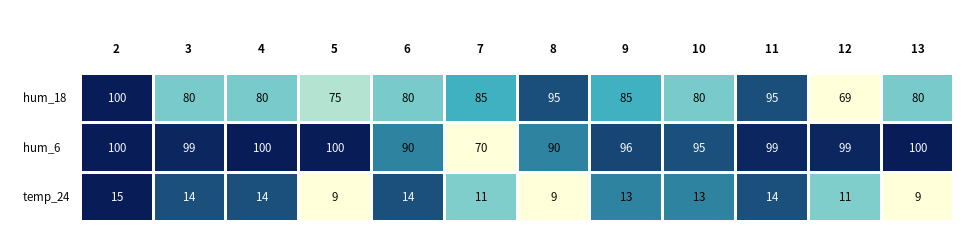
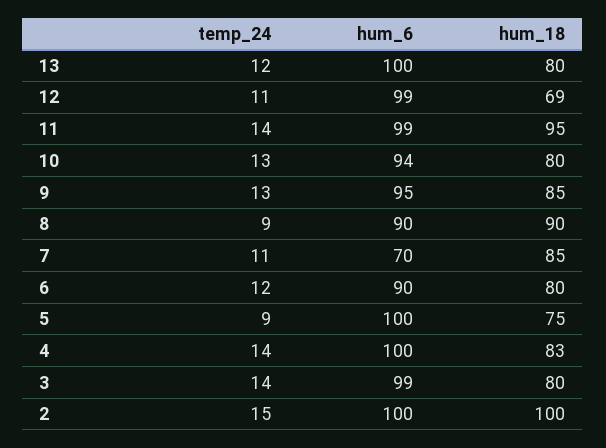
  {
    "2": {
      "hum_18": 100,
      "hum_6": 100,
      "temp_24": 15
    },
    "3": {
      "hum_18": 80,
      "hum_6": 99,
      "temp_24": 14
    },
    "4": {
-     "hum_18": 80,
+     "hum_18": 83,
      "hum_6": 100,
      "temp_24": 14
    },
    "5": {
      "hum_18": 75,
      "hum_6": 100,
      "temp_24": 9
    },
    "6": {
      "hum_18": 80,
      "hum_6": 90,
-     "temp_24": 14
+     "temp_24": 12
    },
    "7": {
      "hum_18": 85,
      "hum_6": 70,
      "temp_24": 11
    },
    "8": {
-     "hum_18": 95,
+     "hum_18": 90,
      "hum_6": 90,
      "temp_24": 9
    },
    "9": {
      "hum_18": 85,
-     "hum_6": 96,
+     "hum_6": 95,
      "temp_24": 13
    },
    "10": {
      "hum_18": 80,
-     "hum_6": 95,
+     "hum_6": 94,
      "temp_24": 13
    },
    "11": {
      "hum_18": 95,
      "hum_6": 99,
      "temp_24": 14
    },
    "12": {
      "hum_18": 69,
      "hum_6": 99,
      "temp_24": 11
    },
    "13": {
      "hum_18": 80,
      "hum_6": 100,
-     "temp_24": 9
+     "temp_24": 12
    }
  }

